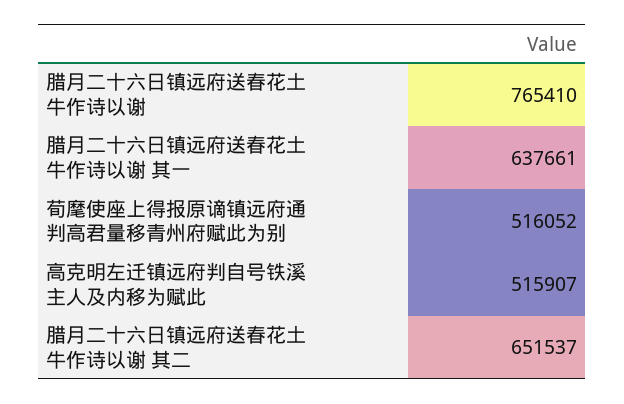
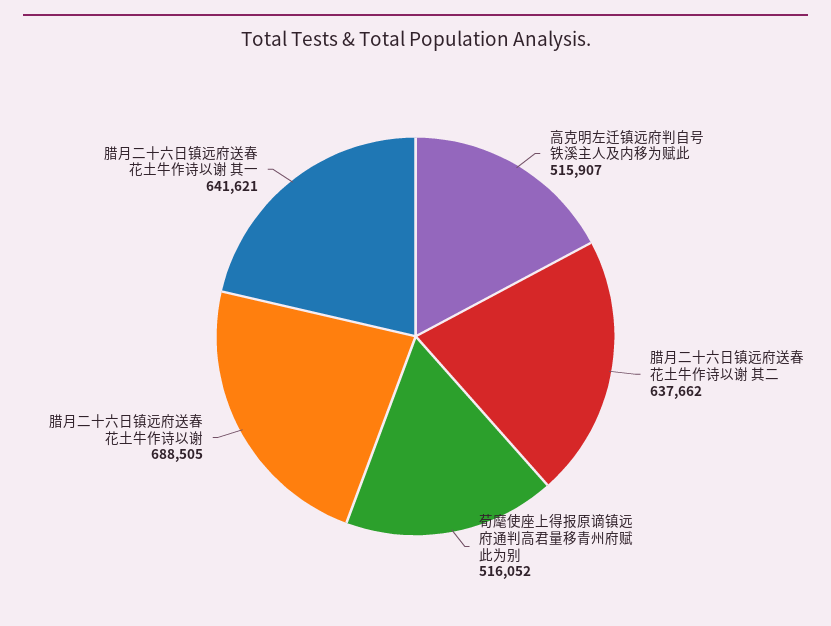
  {
-   "腊月二十六日镇远府送春花土牛作诗以谢": 765410,
+   "腊月二十六日镇远府送春花土牛作诗以谢": 688505,
-   "腊月二十六日镇远府送春花土牛作诗以谢 其一": 637661,
+   "腊月二十六日镇远府送春花土牛作诗以谢 其一": 641621,
    "荀麾使座上得报原谪镇远府通判高君量移青州府赋此为别": 516052,
    "高克明左迁镇远府判自号铁溪主人及内移为赋此": 515907,
-   "腊月二十六日镇远府送春花土牛作诗以谢 其二": 651537
+   "腊月二十六日镇远府送春花土牛作诗以谢 其二": 637662
  }

